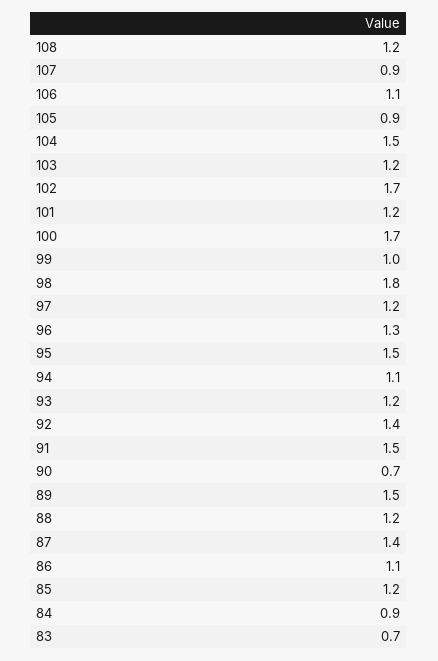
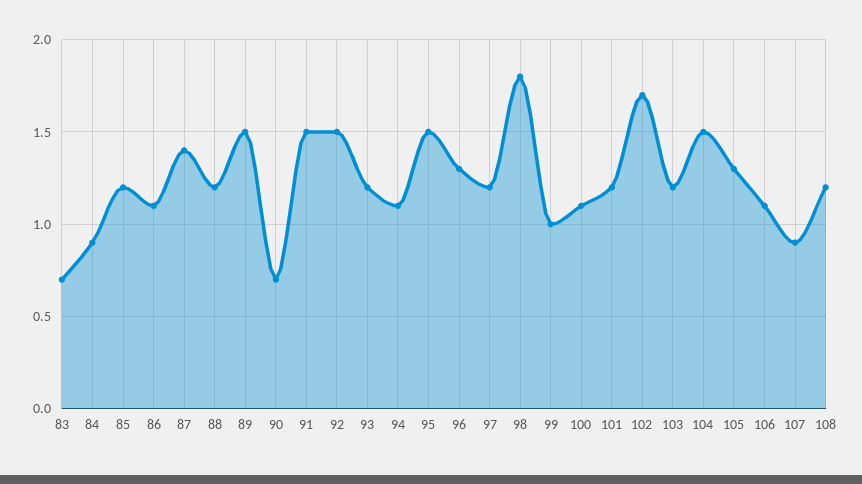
  {
    "108": 1.2,
    "107": 0.9,
    "106": 1.1,
-   "105": 0.9,
+   "105": 1.3,
    "104": 1.5,
    "103": 1.2,
    "102": 1.7,
    "101": 1.2,
-   "100": 1.7,
+   "100": 1.1,
    "99": 1,
    "98": 1.8,
    "97": 1.2,
    "96": 1.3,
    "95": 1.5,
    "94": 1.1,
    "93": 1.2,
-   "92": 1.4,
+   "92": 1.5,
    "91": 1.5,
    "90": 0.7,
    "89": 1.5,
    "88": 1.2,
    "87": 1.4,
    "86": 1.1,
    "85": 1.2,
    "84": 0.9,
    "83": 0.7
  }

